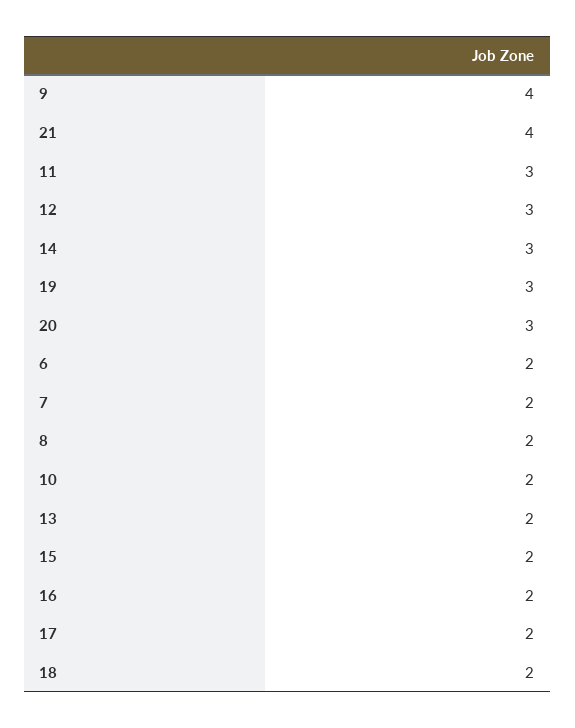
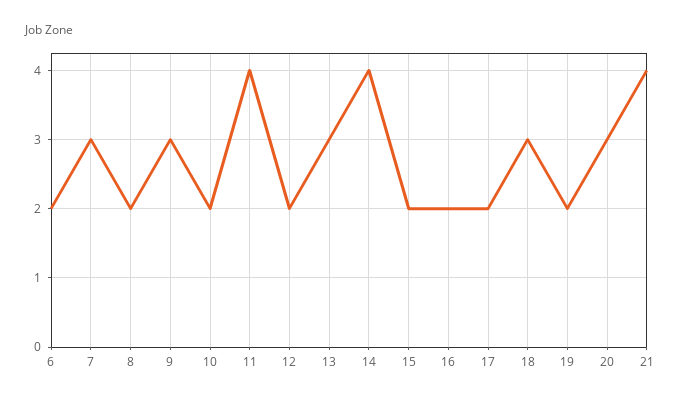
  {
-   "9": 4,
+   "9": 3,
    "21": 4,
-   "11": 3,
+   "11": 4,
-   "12": 3,
+   "12": 2,
-   "14": 3,
+   "14": 4,
-   "19": 3,
+   "19": 2,
    "20": 3,
    "6": 2,
-   "7": 2,
+   "7": 3,
    "8": 2,
    "10": 2,
-   "13": 2,
+   "13": 3,
    "15": 2,
    "16": 2,
    "17": 2,
-   "18": 2
+   "18": 3
  }

